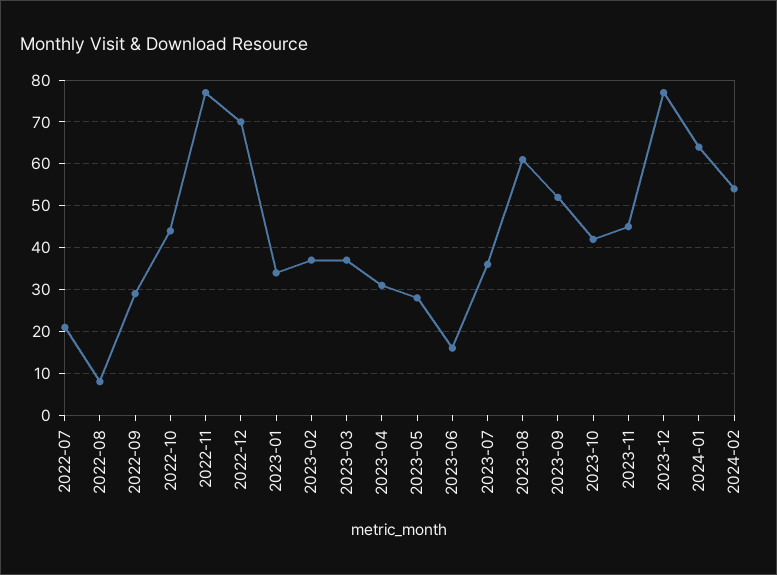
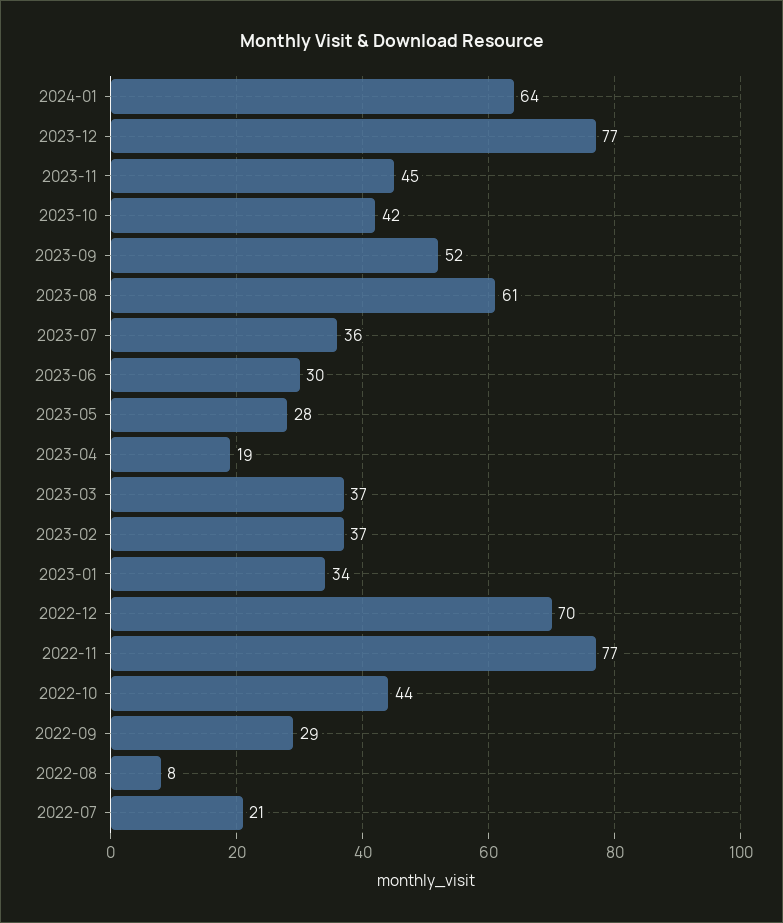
  {
    "2022-07": 21,
    "2022-08": 8,
    "2022-09": 29,
    "2022-10": 44,
    "2022-11": 77,
    "2022-12": 70,
    "2023-01": 34,
    "2023-02": 37,
    "2023-03": 37,
-   "2023-04": 30,
+   "2023-04": 19,
    "2023-05": 28,
-   "2023-06": 15,
+   "2023-06": 30,
    "2023-07": 36,
    "2023-08": 61,
    "2023-09": 52,
    "2023-10": 42,
    "2023-11": 45,
    "2023-12": 77,
-   "2024-01": 64,
+   "2024-01": 64
-   "2024-02": 55
  }

